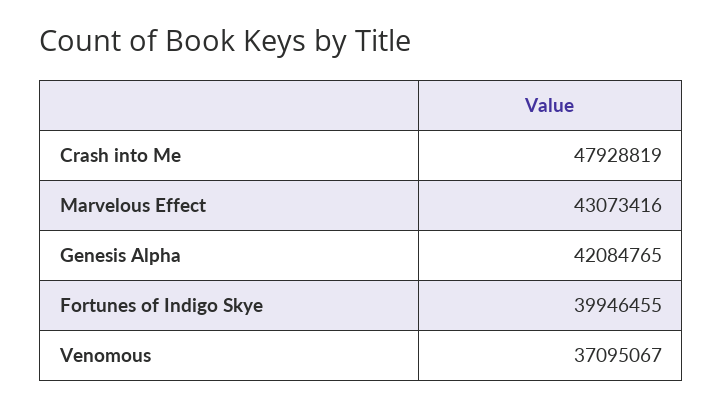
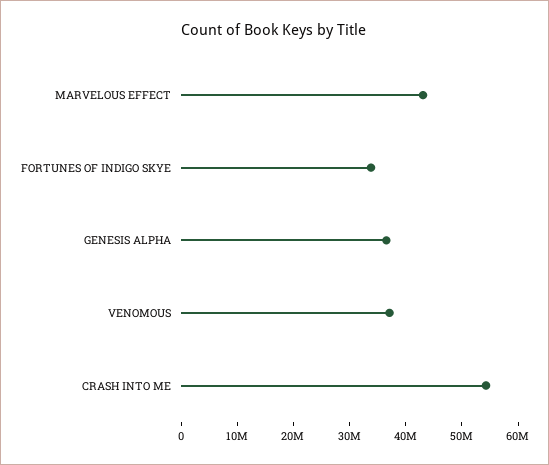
  {
-   "Crash into Me": 47928819,
+   "Crash into Me": 54000000,
    "Marvelous Effect": 43073416,
-   "Genesis Alpha": 42084765,
+   "Genesis Alpha": 36000000,
-   "Fortunes of Indigo Skye": 39946455,
+   "Fortunes of Indigo Skye": 34000000,
    "Venomous": 37095067
  }

